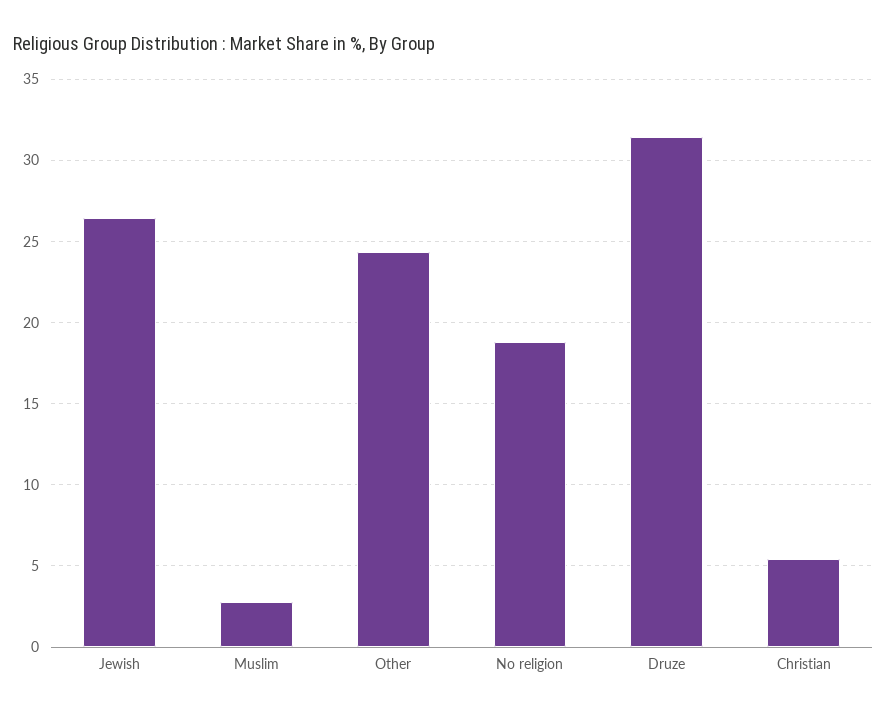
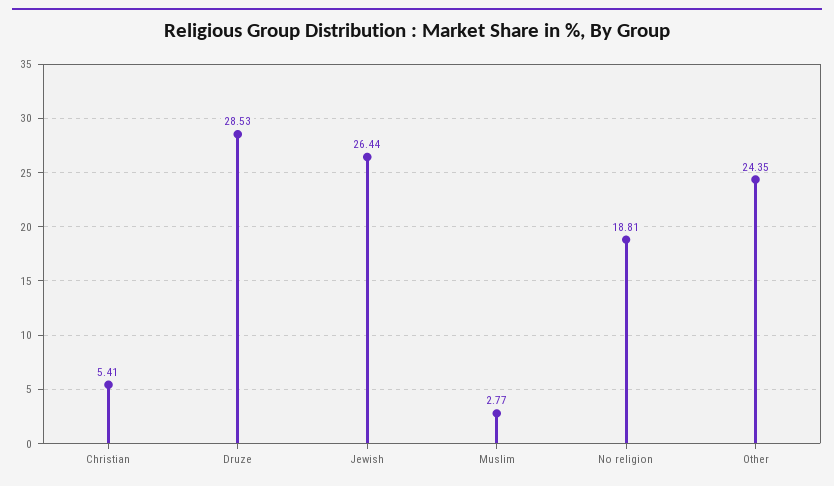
  {
    "Jewish": 26.44,
    "Muslim": 2.77,
    "Other": 24.35,
    "No religion": 18.81,
-   "Druze": 31.5,
+   "Druze": 28.53,
    "Christian": 5.41
  }

